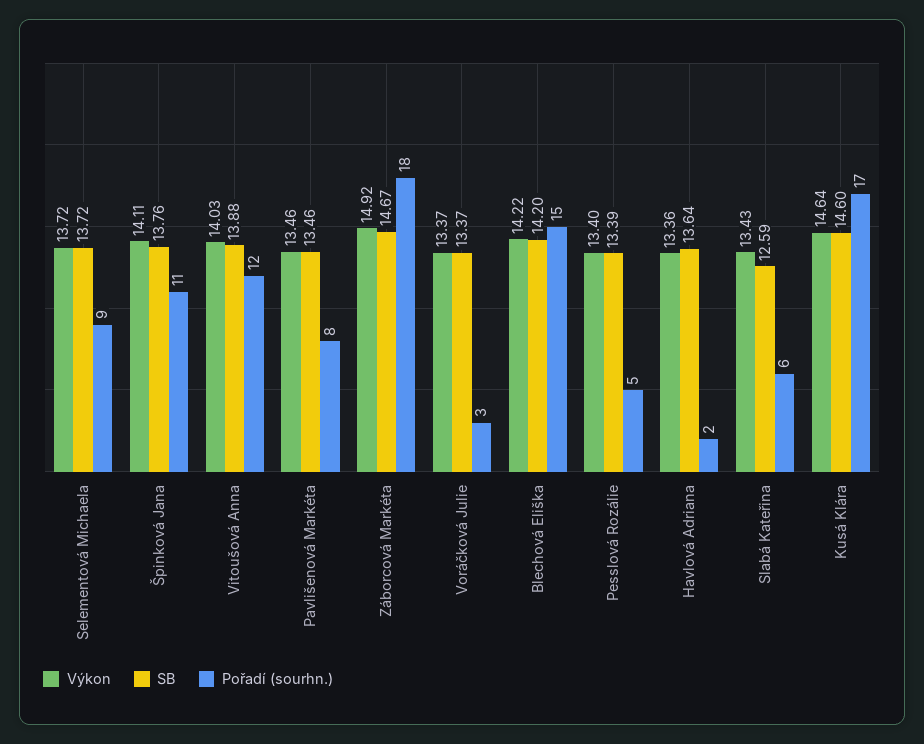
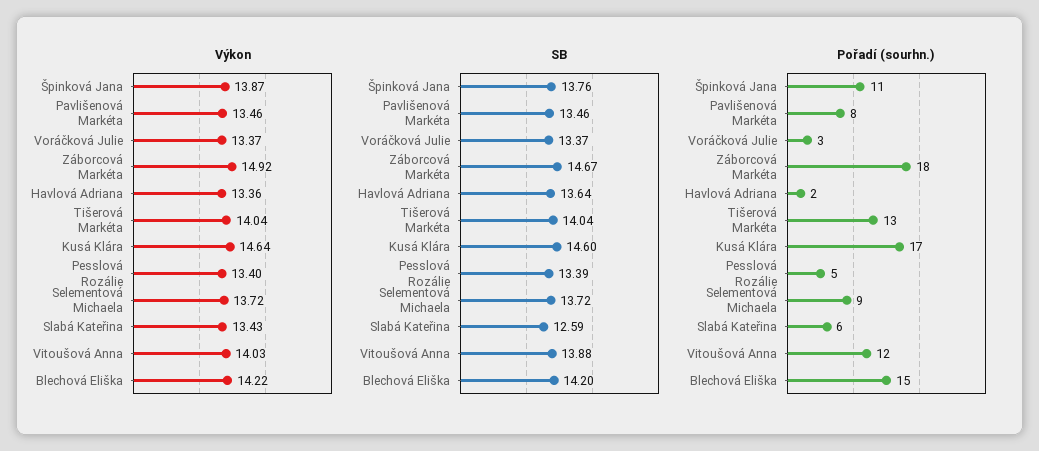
  {
    "Výkon": {
      "Selementová Michaela": 13.72,
-     "Špinková Jana": 14.11,
+     "Špinková Jana": 13.87,
      "Vitoušová Anna": 14.03,
      "Pavlišenová Markéta": 13.46,
      "Záborcová Markéta": 14.92,
      "Voráčková Julie": 13.37,
      "Blechová Eliška": 14.22,
      "Pesslová Rozálie": 13.4,
      "Havlová Adriana": 13.36,
      "Slabá Kateřina": 13.43,
-     "Kusá Klára": 14.64
+     "Kusá Klára": 14.64,
+     "Tišerová Markéta": 14.04
    },
    "SB": {
      "Selementová Michaela": 13.72,
      "Špinková Jana": 13.76,
      "Vitoušová Anna": 13.88,
      "Pavlišenová Markéta": 13.46,
      "Záborcová Markéta": 14.67,
      "Voráčková Julie": 13.37,
      "Blechová Eliška": 14.2,
      "Pesslová Rozálie": 13.39,
      "Havlová Adriana": 13.64,
      "Slabá Kateřina": 12.59,
-     "Kusá Klára": 14.6
+     "Kusá Klára": 14.6,
+     "Tišerová Markéta": 14.04
    },
    "Pořadí (sourhn.)": {
      "Selementová Michaela": 9,
      "Špinková Jana": 11,
      "Vitoušová Anna": 12,
      "Pavlišenová Markéta": 8,
      "Záborcová Markéta": 18,
      "Voráčková Julie": 3,
      "Blechová Eliška": 15,
      "Pesslová Rozálie": 5,
      "Havlová Adriana": 2,
      "Slabá Kateřina": 6,
-     "Kusá Klára": 17
+     "Kusá Klára": 17,
+     "Tišerová Markéta": 13
    }
  }

